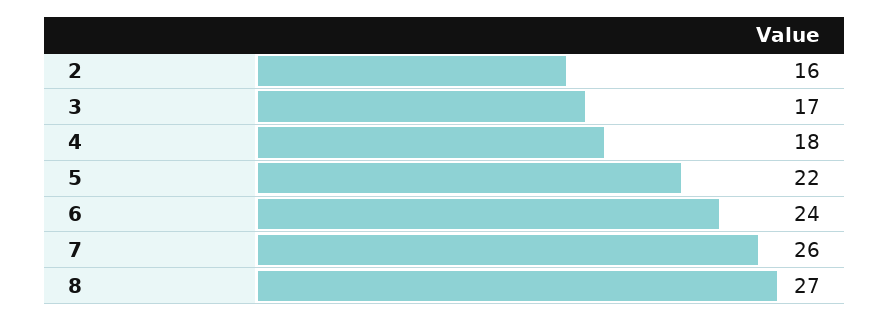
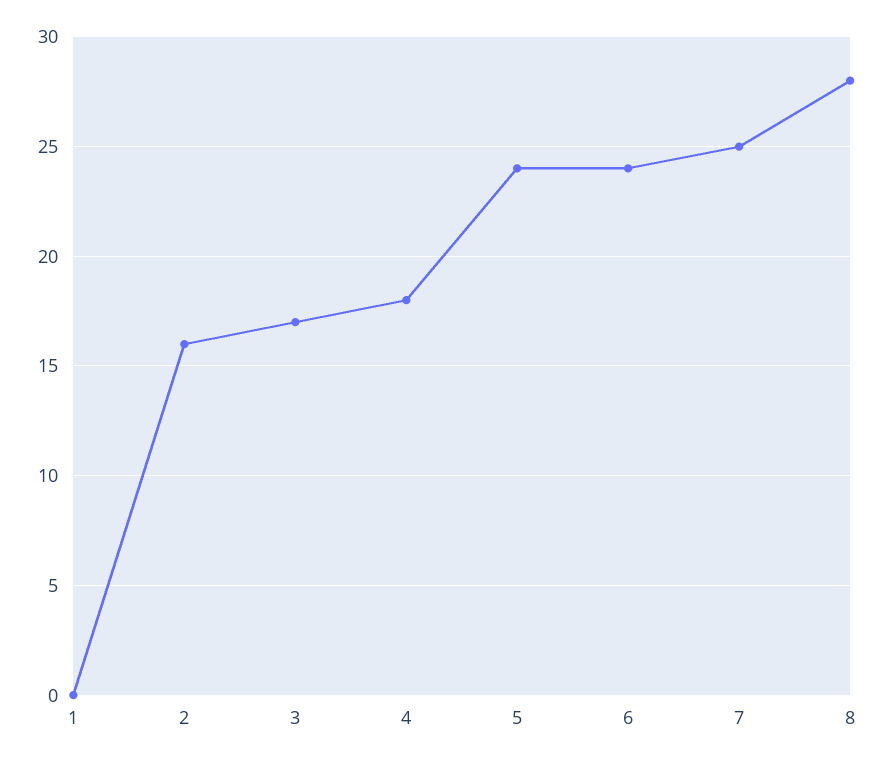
  {
    "2": 16,
    "3": 17,
    "4": 18,
-   "5": 22,
+   "5": 24,
    "6": 24,
-   "7": 26,
+   "7": 25,
-   "8": 27
+   "8": 28,
+   "1": 0
  }

